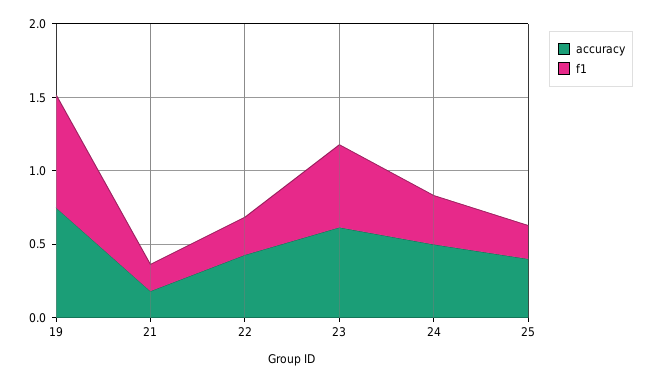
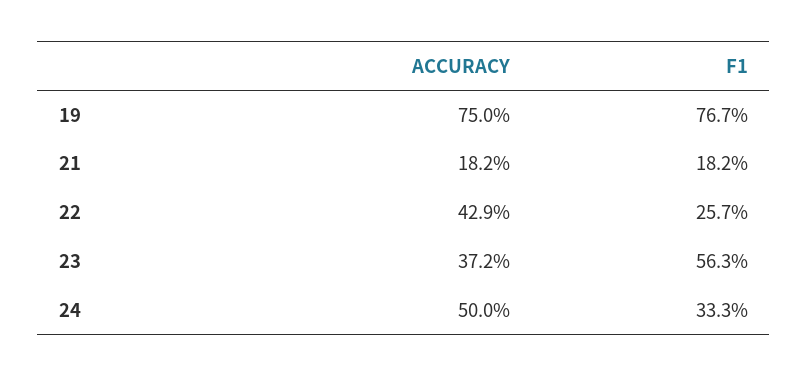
  {
    "accuracy": {
      "19": 0.75,
      "21": 0.182,
      "22": 0.429,
-     "23": 0.6,
+     "23": 0.372,
-     "24": 0.5,
+     "24": 0.5
-     "25": 0.4
    },
    "f1": {
      "19": 0.767,
      "21": 0.182,
      "22": 0.257,
      "23": 0.563,
-     "24": 0.333,
+     "24": 0.333
-     "25": 0.2
    }
  }

